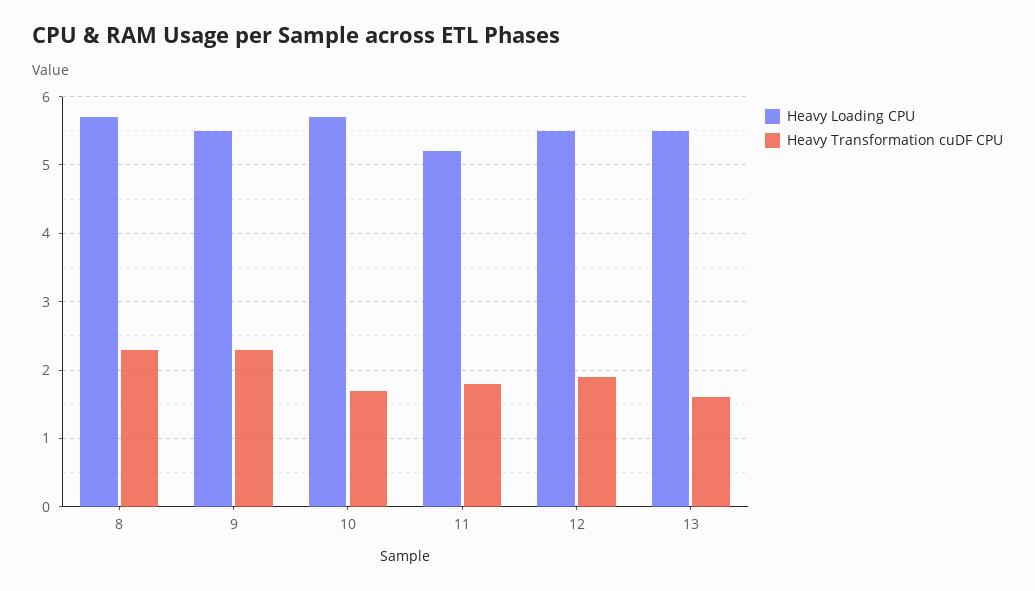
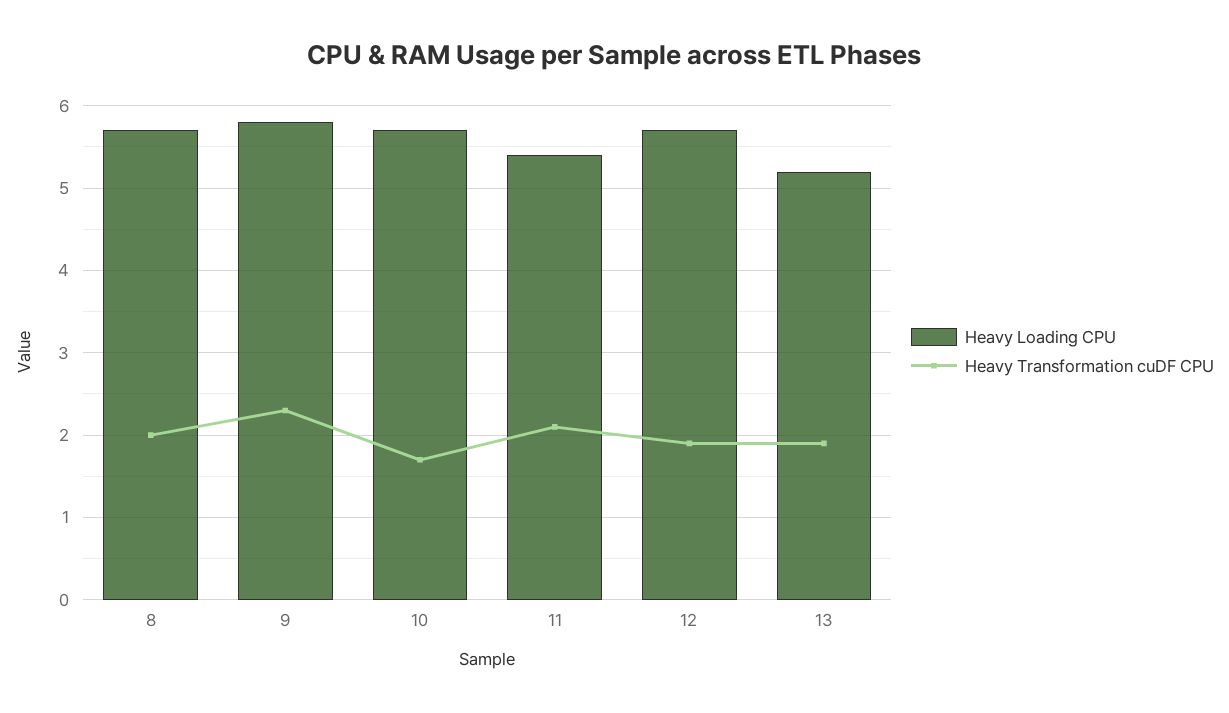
  {
    "Heavy Loading CPU": {
      "8": 5.7,
-     "9": 5.5,
+     "9": 5.8,
      "10": 5.7,
-     "11": 5.2,
+     "11": 5.4,
-     "12": 5.5,
+     "12": 5.7,
-     "13": 5.5
+     "13": 5.2
    },
    "Heavy Transformation cuDF CPU": {
-     "8": 2.3,
+     "8": 2,
      "9": 2.3,
      "10": 1.7,
-     "11": 1.8,
+     "11": 2.1,
      "12": 1.9,
-     "13": 1.6
+     "13": 1.9
    }
  }

